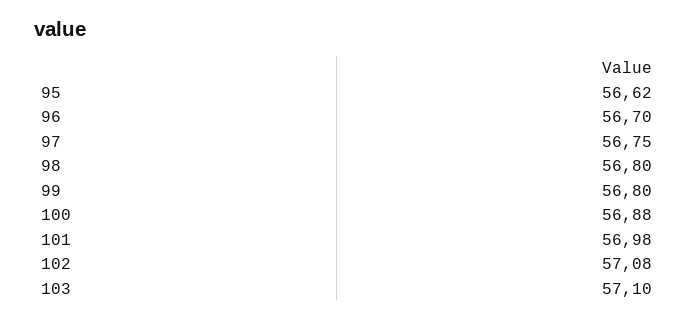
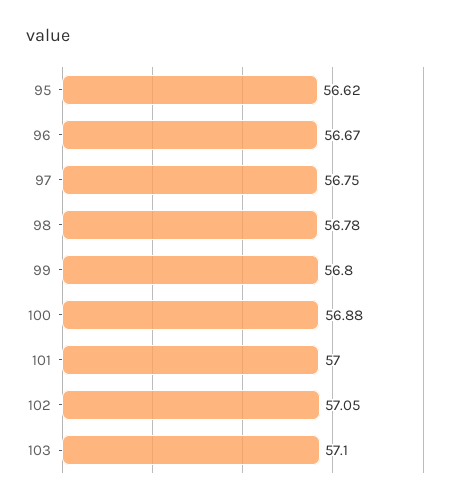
  {
    "95": 56.62,
-   "96": 56.7,
+   "96": 56.67,
    "97": 56.75,
-   "98": 56.8,
+   "98": 56.78,
    "99": 56.8,
    "100": 56.88,
-   "101": 56.98,
+   "101": 57,
-   "102": 57.08,
+   "102": 57.05,
    "103": 57.1
  }

